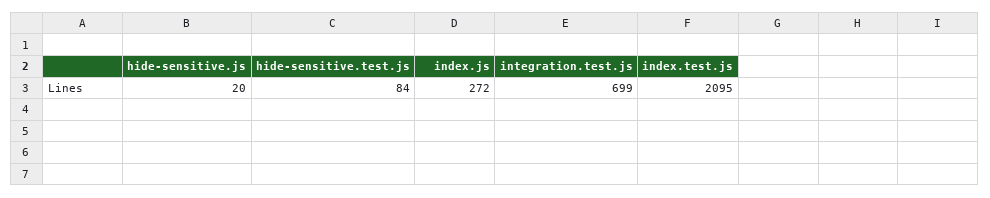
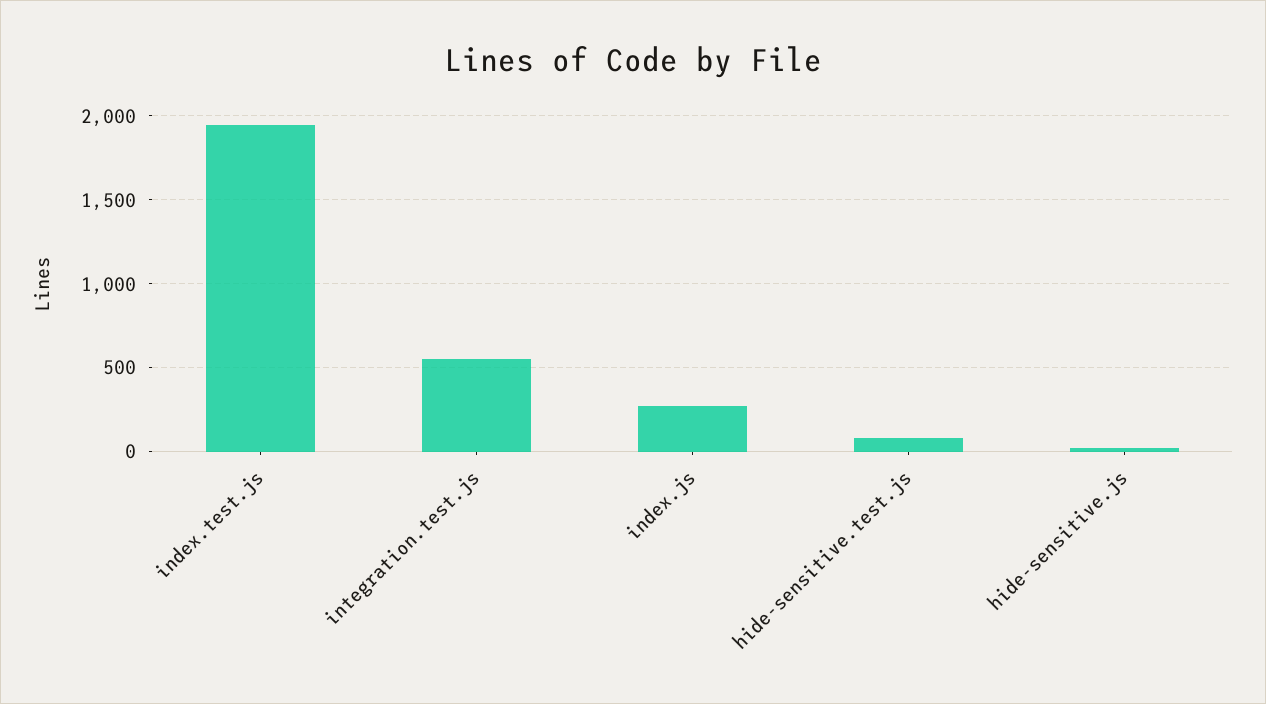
  {
    "hide-sensitive.js": 20,
    "hide-sensitive.test.js": 84,
    "index.js": 272,
-   "integration.test.js": 699,
+   "integration.test.js": 550,
-   "index.test.js": 2095
+   "index.test.js": 1950
  }

